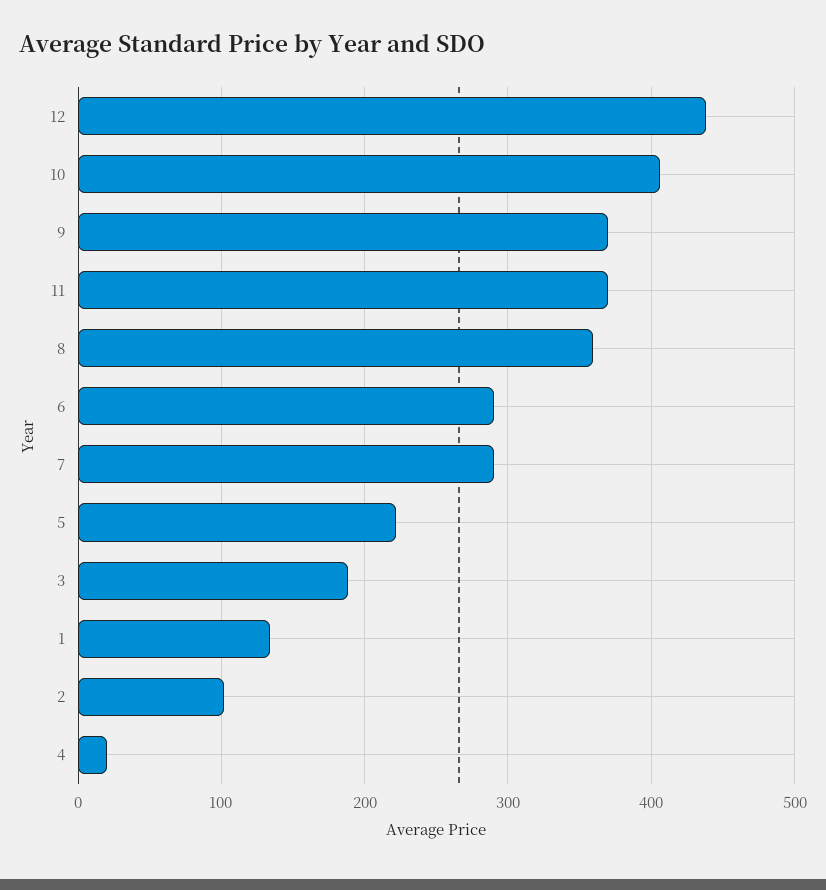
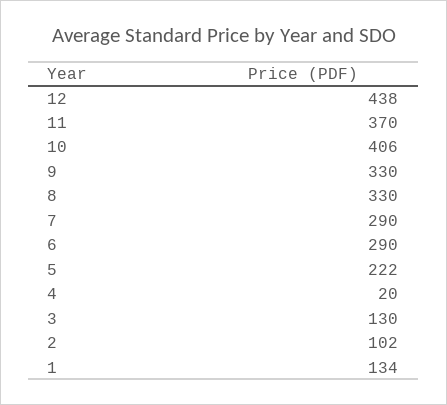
  {
    "12": 438,
    "10": 406,
-   "9": 370,
+   "9": 330,
    "11": 370,
-   "8": 360,
+   "8": 330,
    "6": 290,
    "7": 290,
    "5": 222,
-   "3": 190,
+   "3": 130,
    "1": 134,
    "2": 102,
    "4": 20
  }

